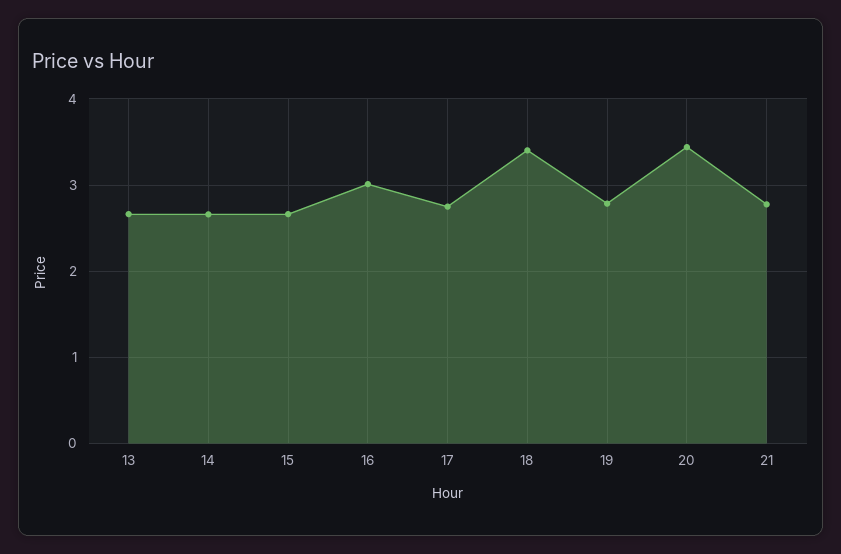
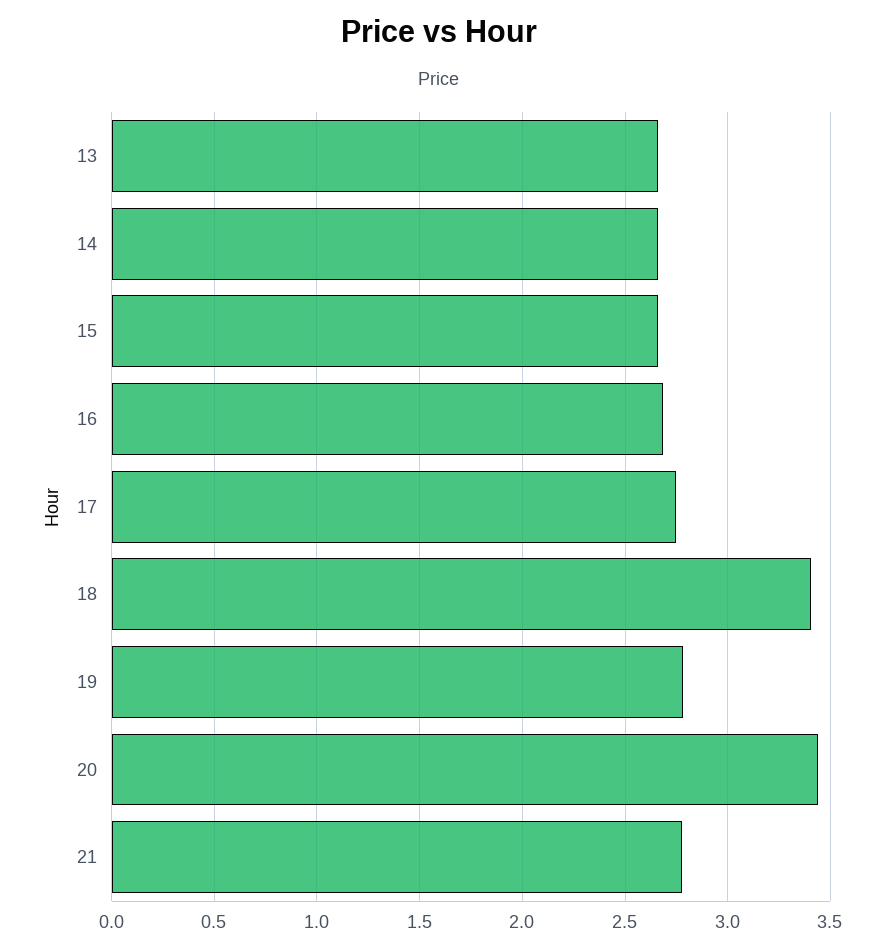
  {
    "13": 2.65,
    "14": 2.65,
    "15": 2.65,
-   "16": 3,
+   "16": 2.7,
    "17": 2.75,
    "18": 3.4,
    "19": 2.8,
    "20": 3.45,
    "21": 2.8
  }

